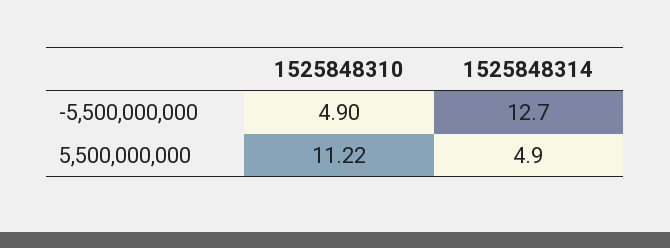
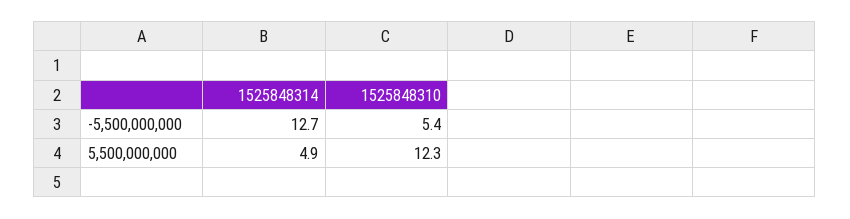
  {
    "1525848310": {
-     "-5,500,000,000": 4.9,
+     "-5,500,000,000": 5.4,
-     "5,500,000,000": 11.22
+     "5,500,000,000": 12.3
    },
    "1525848314": {
      "-5,500,000,000": 12.7,
      "5,500,000,000": 4.9
    }
  }

